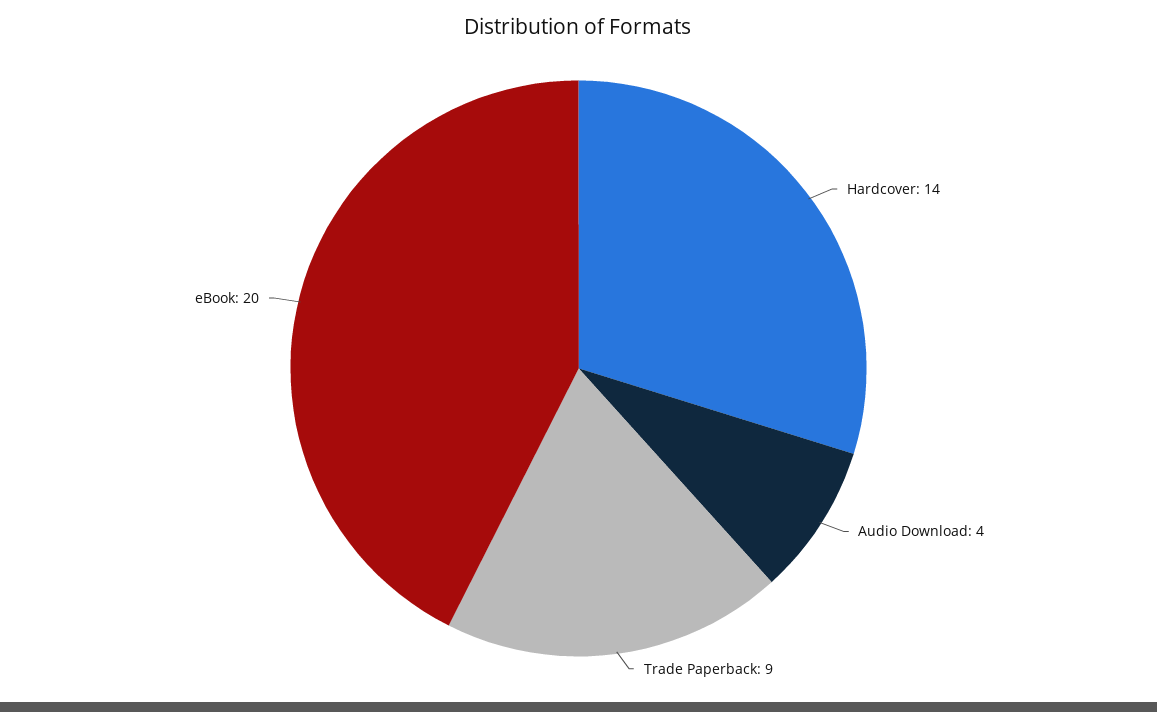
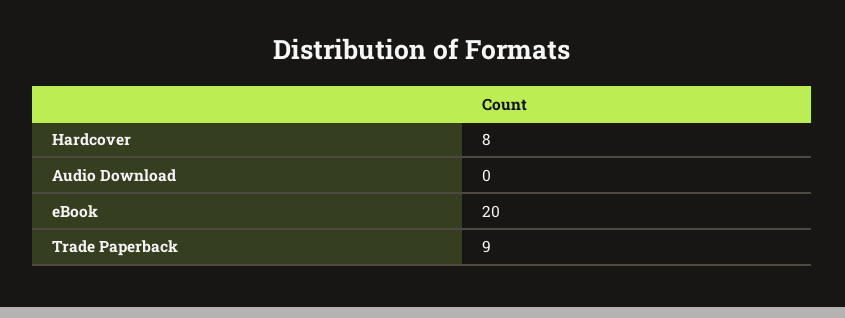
  {
-   "Hardcover": 14,
+   "Hardcover": 8,
-   "Audio Download": 4,
+   "Audio Download": 0,
    "Trade Paperback": 9,
    "eBook": 20
  }

